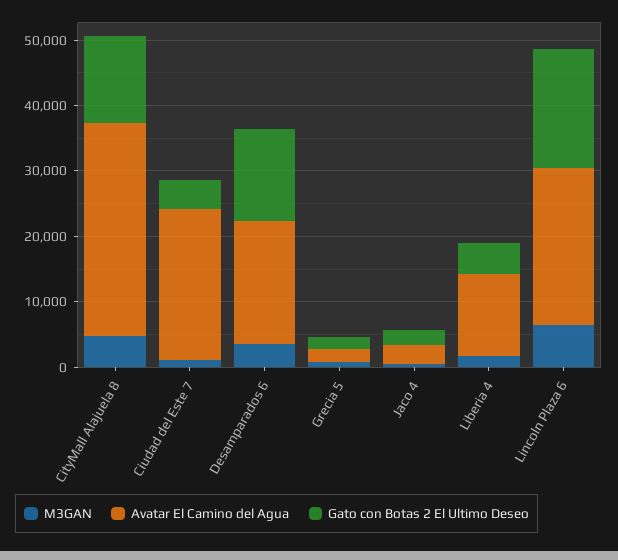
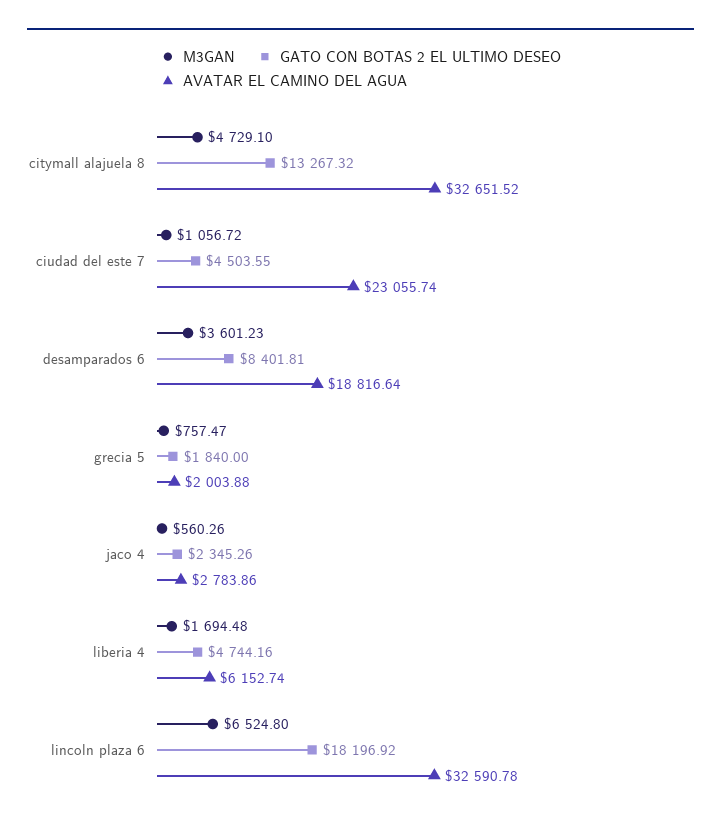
  {
    "M3GAN": {
      "CityMall Alajuela 8": 4729.1,
      "Ciudad del Este 7": 1056.72,
      "Desamparados 6": 3601.23,
      "Grecia 5": 757.47,
      "Jaco 4": 560.26,
      "Liberia 4": 1694.48,
      "Lincoln Plaza 6": 6524.8
    },
    "Avatar El Camino del Agua": {
      "CityMall Alajuela 8": 32651.52,
      "Ciudad del Este 7": 23055.74,
      "Desamparados 6": 18816.64,
      "Grecia 5": 2003.88,
      "Jaco 4": 2783.86,
-     "Liberia 4": 12000,
+     "Liberia 4": 6152.74,
-     "Lincoln Plaza 6": 24000
+     "Lincoln Plaza 6": 32590.78
    },
    "Gato con Botas 2 El Ultimo Deseo": {
      "CityMall Alajuela 8": 13267.32,
      "Ciudad del Este 7": 4503.55,
-     "Desamparados 6": 14000,
+     "Desamparados 6": 8401.81,
      "Grecia 5": 1840,
      "Jaco 4": 2345.26,
      "Liberia 4": 4744.16,
      "Lincoln Plaza 6": 18196.92
    }
  }

